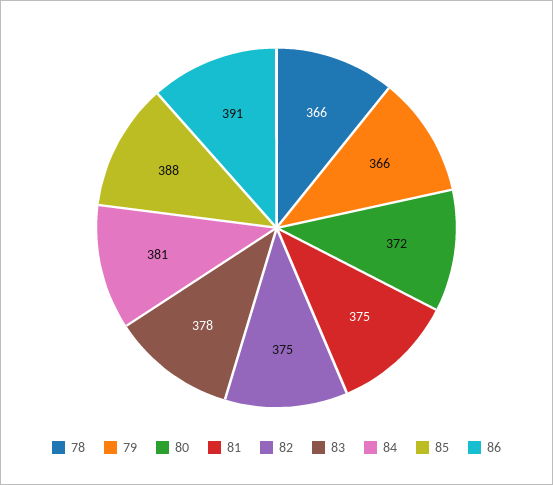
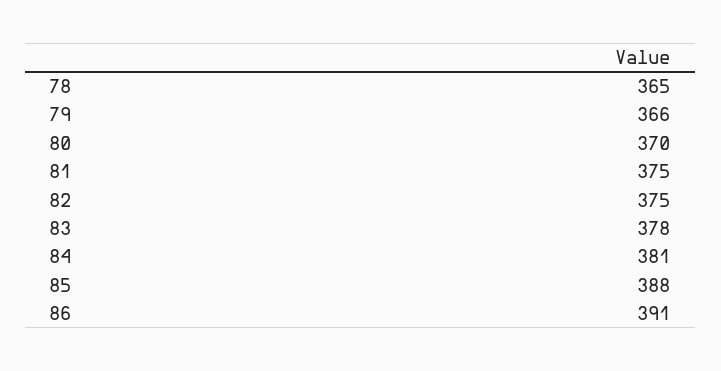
  {
-   "78": 366,
+   "78": 365,
    "79": 366,
-   "80": 372,
+   "80": 370,
    "81": 375,
    "82": 375,
    "83": 378,
    "84": 381,
    "85": 388,
    "86": 391
  }

